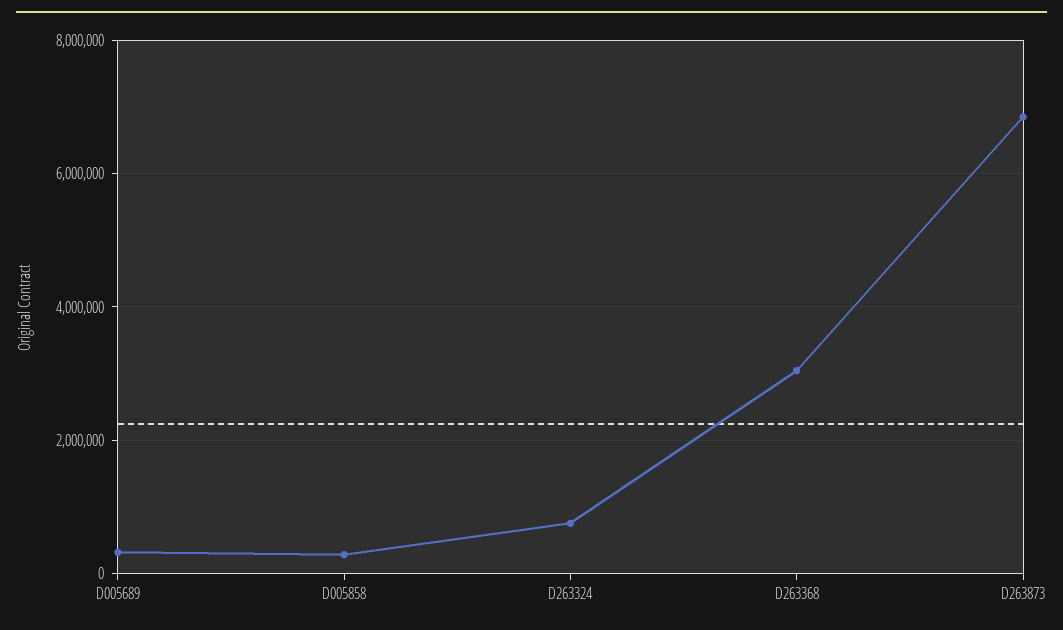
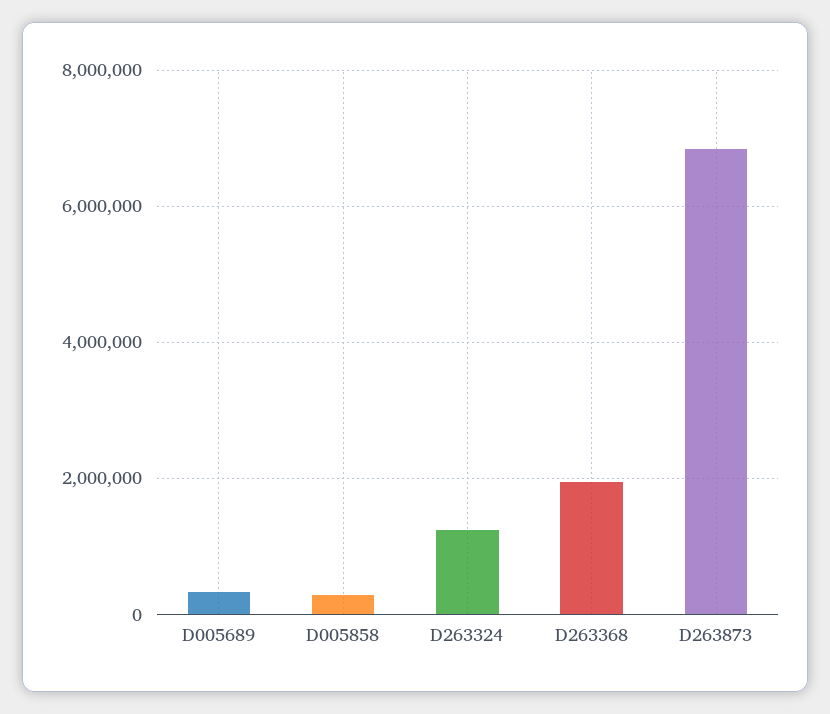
  {
    "D005689": 400000,
    "D005858": 200000,
-   "D263324": 800000,
+   "D263324": 1200000,
-   "D263368": 3000000,
+   "D263368": 2000000,
    "D263873": 6800000
  }

